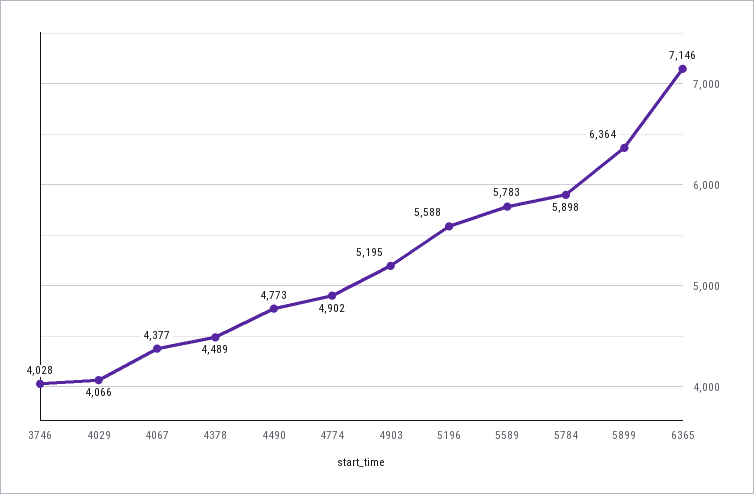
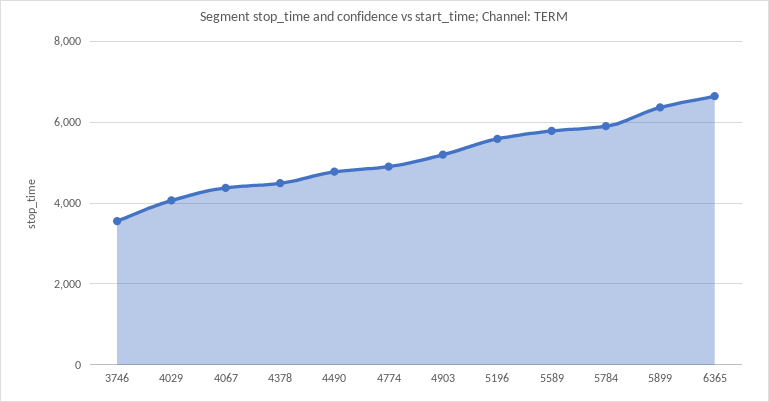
  {
-   "3746": 4028,
+   "3746": 3600,
    "4029": 4066,
    "4067": 4377,
    "4378": 4489,
    "4490": 4773,
    "4774": 4902,
    "4903": 5195,
    "5196": 5588,
    "5589": 5783,
    "5784": 5898,
    "5899": 6364,
-   "6365": 7146
+   "6365": 6600
  }

